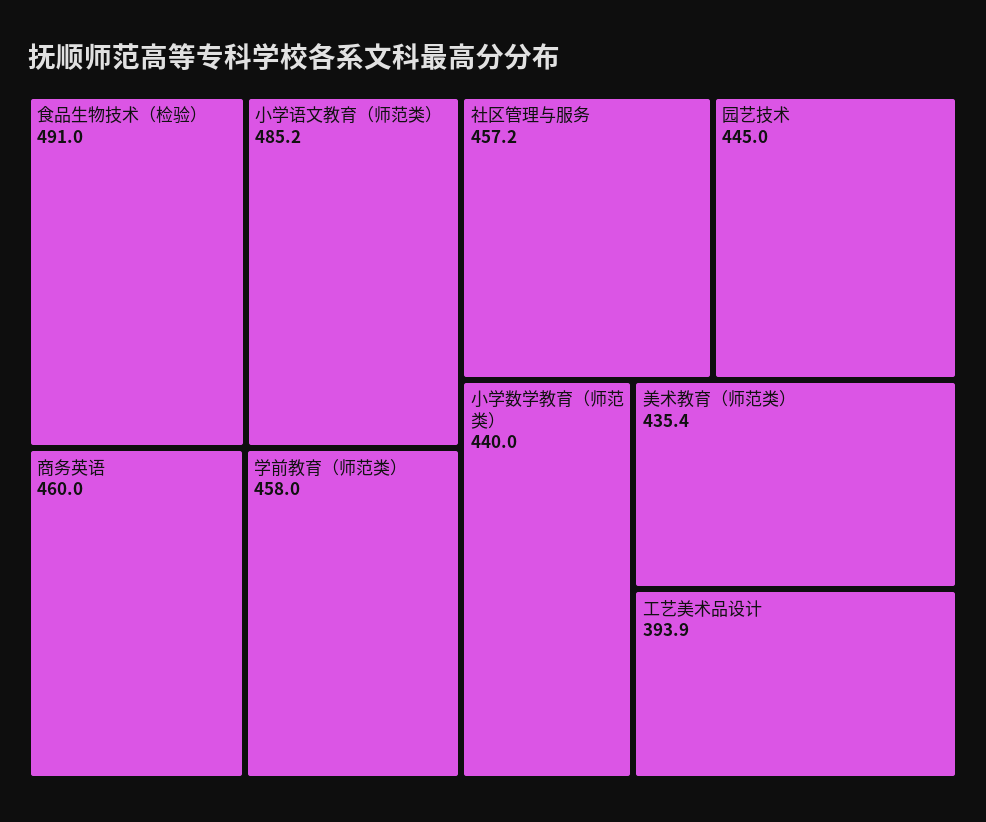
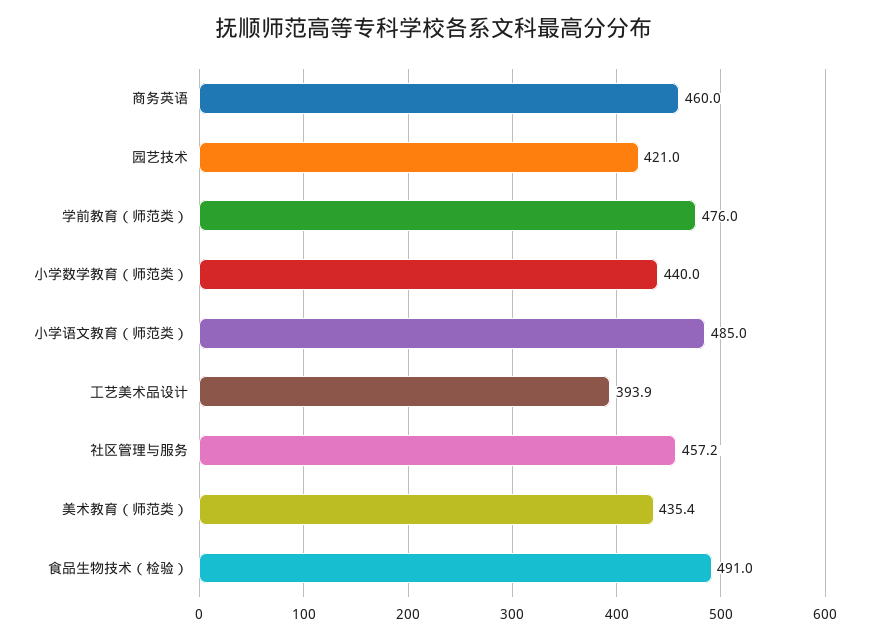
  {
    "食品生物技术（检验）": 491,
-   "小学语文教育（师范类）": 485.2,
+   "小学语文教育（师范类）": 485,
    "商务英语": 460,
-   "学前教育（师范类）": 458,
+   "学前教育（师范类）": 476,
    "社区管理与服务": 457.2,
-   "园艺技术": 445,
+   "园艺技术": 421,
    "小学数学教育（师范类）": 440,
    "美术教育（师范类）": 435.4,
    "工艺美术品设计": 393.9
  }

